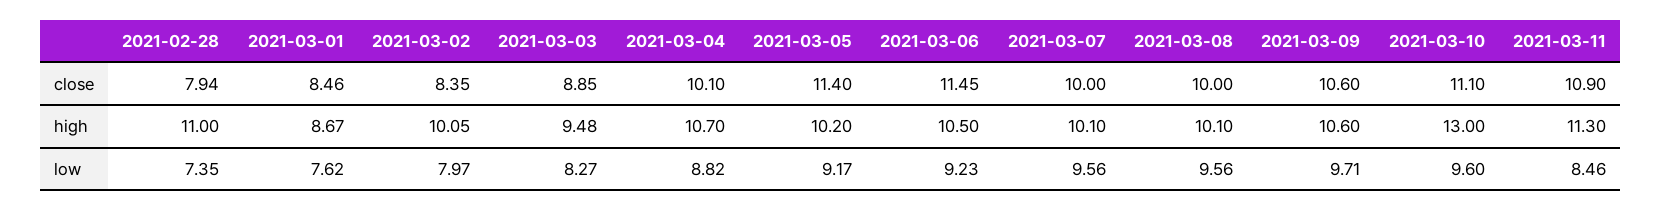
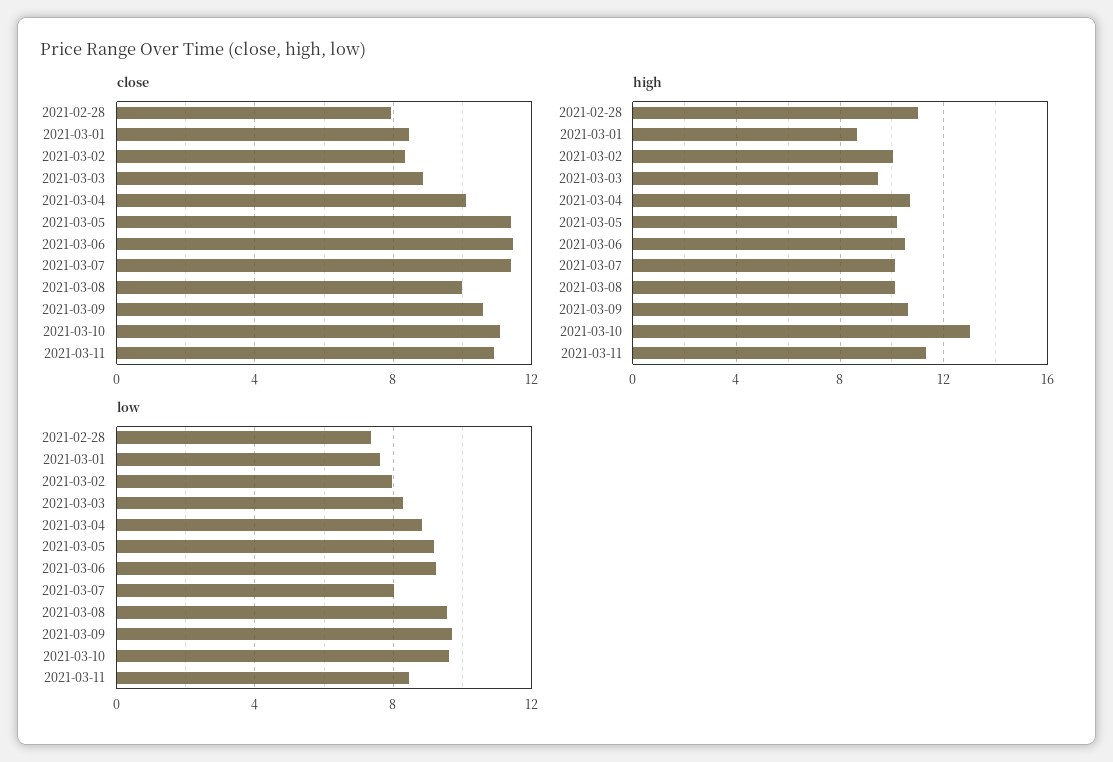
  {
    "close": {
      "2021-02-28": 7.94,
      "2021-03-01": 8.46,
      "2021-03-02": 8.35,
      "2021-03-03": 8.85,
      "2021-03-04": 10.1,
      "2021-03-05": 11.4,
      "2021-03-06": 11.45,
-     "2021-03-07": 10,
+     "2021-03-07": 11.5,
      "2021-03-08": 10,
      "2021-03-09": 10.6,
      "2021-03-10": 11.1,
      "2021-03-11": 10.9
    },
    "high": {
      "2021-02-28": 11,
      "2021-03-01": 8.67,
      "2021-03-02": 10.05,
      "2021-03-03": 9.48,
      "2021-03-04": 10.7,
      "2021-03-05": 10.2,
      "2021-03-06": 10.5,
      "2021-03-07": 10.1,
      "2021-03-08": 10.1,
      "2021-03-09": 10.6,
      "2021-03-10": 13,
      "2021-03-11": 11.3
    },
    "low": {
      "2021-02-28": 7.35,
      "2021-03-01": 7.62,
      "2021-03-02": 7.97,
      "2021-03-03": 8.27,
      "2021-03-04": 8.82,
      "2021-03-05": 9.17,
      "2021-03-06": 9.23,
-     "2021-03-07": 9.56,
+     "2021-03-07": 8,
      "2021-03-08": 9.56,
      "2021-03-09": 9.71,
      "2021-03-10": 9.6,
      "2021-03-11": 8.46
    }
  }

